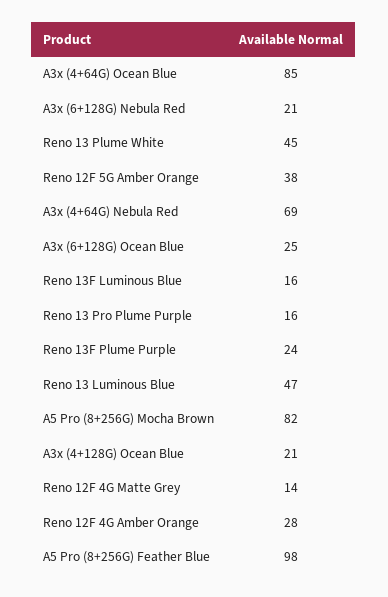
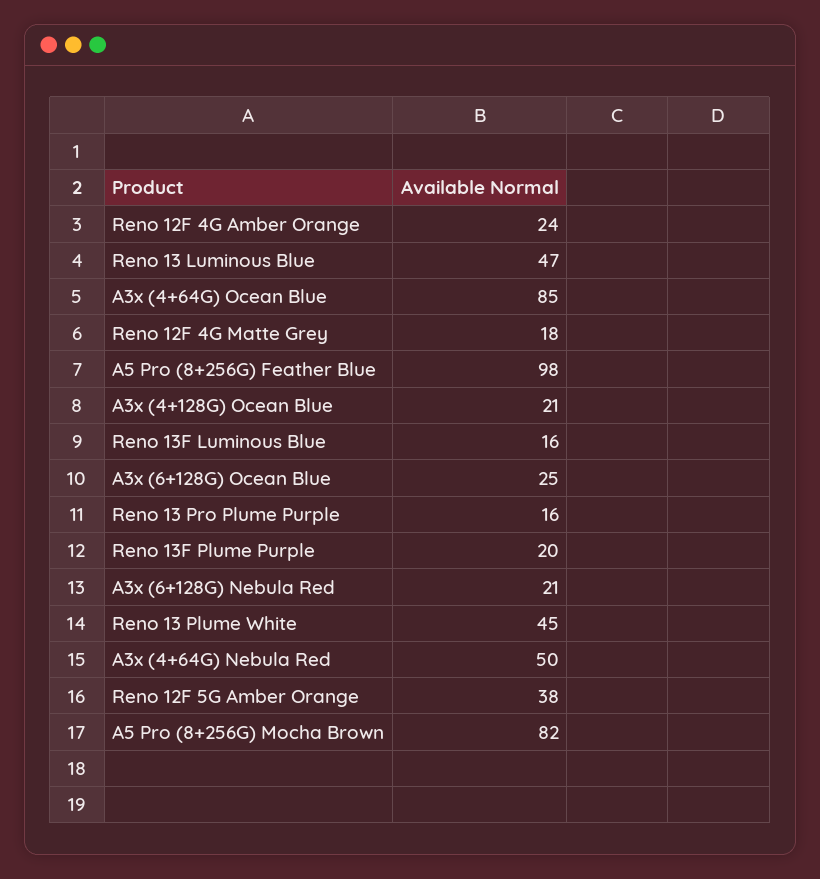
  {
    "A3x (4+64G) Ocean Blue": 85,
    "A3x (6+128G) Nebula Red": 21,
    "Reno 13 Plume White": 45,
    "Reno 12F 5G Amber Orange": 38,
-   "A3x (4+64G) Nebula Red": 69,
+   "A3x (4+64G) Nebula Red": 50,
    "A3x (6+128G) Ocean Blue": 25,
    "Reno 13F Luminous Blue": 16,
    "Reno 13 Pro Plume Purple": 16,
-   "Reno 13F Plume Purple": 24,
+   "Reno 13F Plume Purple": 20,
    "Reno 13 Luminous Blue": 47,
    "A5 Pro (8+256G) Mocha Brown": 82,
    "A3x (4+128G) Ocean Blue": 21,
-   "Reno 12F 4G Matte Grey": 14,
+   "Reno 12F 4G Matte Grey": 18,
-   "Reno 12F 4G Amber Orange": 28,
+   "Reno 12F 4G Amber Orange": 24,
    "A5 Pro (8+256G) Feather Blue": 98
  }

